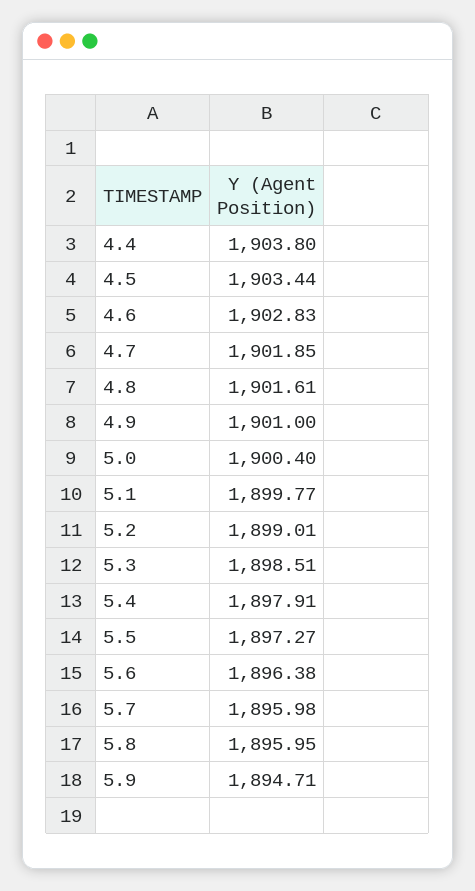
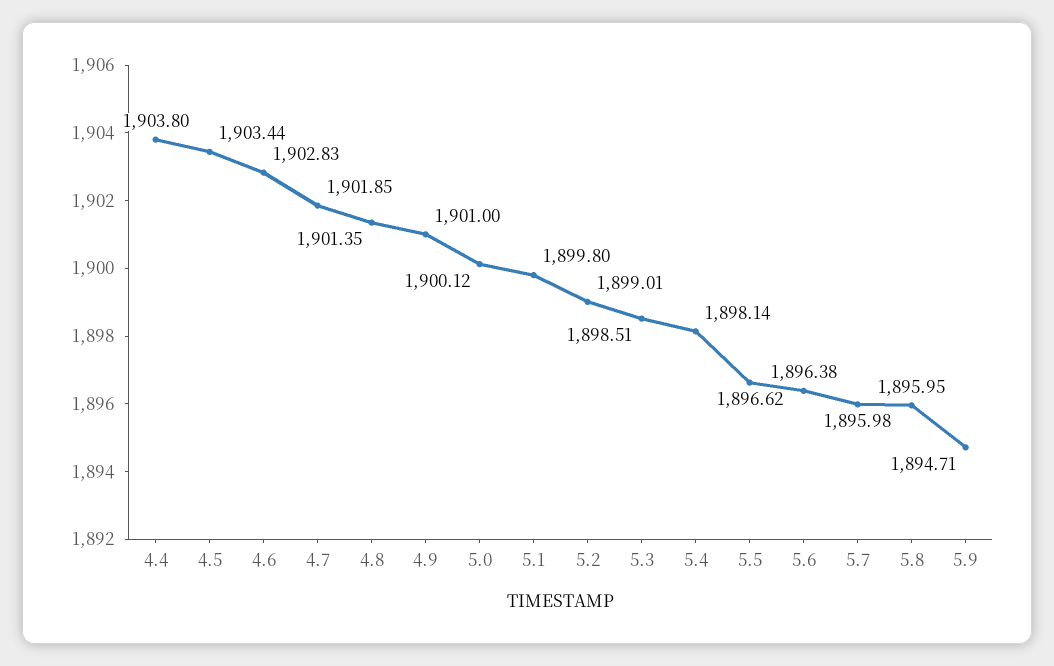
  {
    "4.4": 1903.8,
    "4.5": 1903.44,
    "4.6": 1902.83,
    "4.7": 1901.85,
-   "4.8": 1901.61,
+   "4.8": 1901.35,
    "4.9": 1901,
-   "5.0": 1900.4,
+   "5.0": 1900.12,
-   "5.1": 1899.77,
+   "5.1": 1899.8,
    "5.2": 1899.01,
    "5.3": 1898.51,
-   "5.4": 1897.91,
+   "5.4": 1898.14,
-   "5.5": 1897.27,
+   "5.5": 1896.62,
    "5.6": 1896.38,
    "5.7": 1895.98,
    "5.8": 1895.95,
    "5.9": 1894.71
  }

